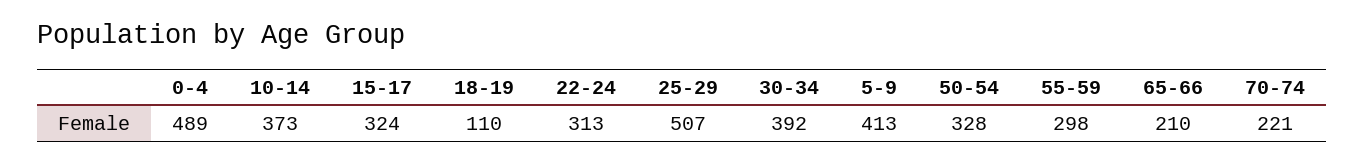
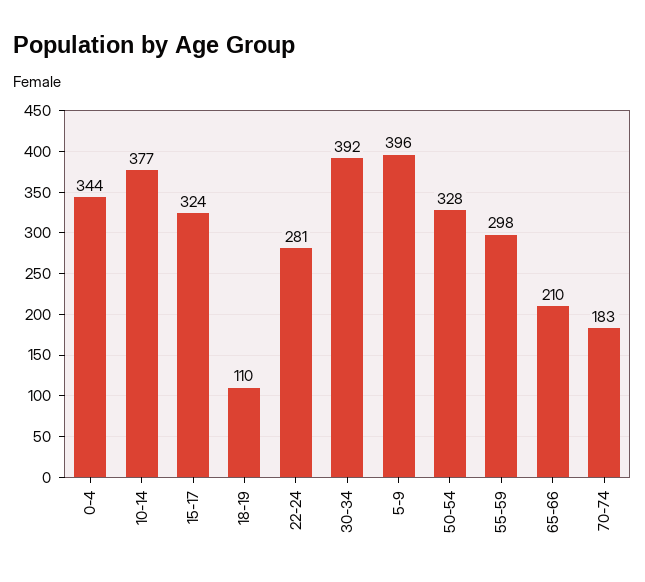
  {
-   "0-4": 489,
+   "0-4": 344,
-   "10-14": 373,
+   "10-14": 377,
    "15-17": 324,
    "18-19": 110,
-   "22-24": 313,
+   "22-24": 281,
-   "25-29": 507,
    "30-34": 392,
-   "5-9": 413,
+   "5-9": 396,
    "50-54": 328,
    "55-59": 298,
    "65-66": 210,
-   "70-74": 221
+   "70-74": 183
  }

